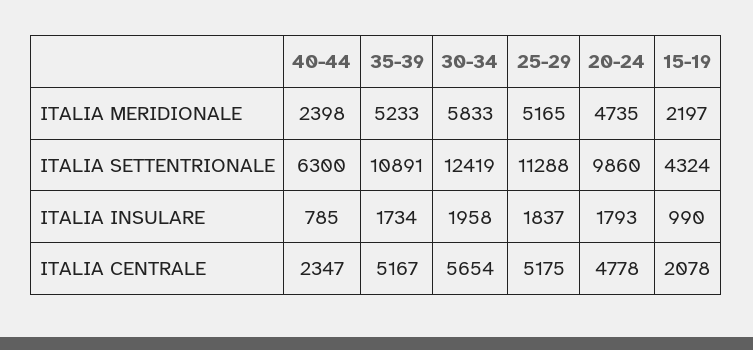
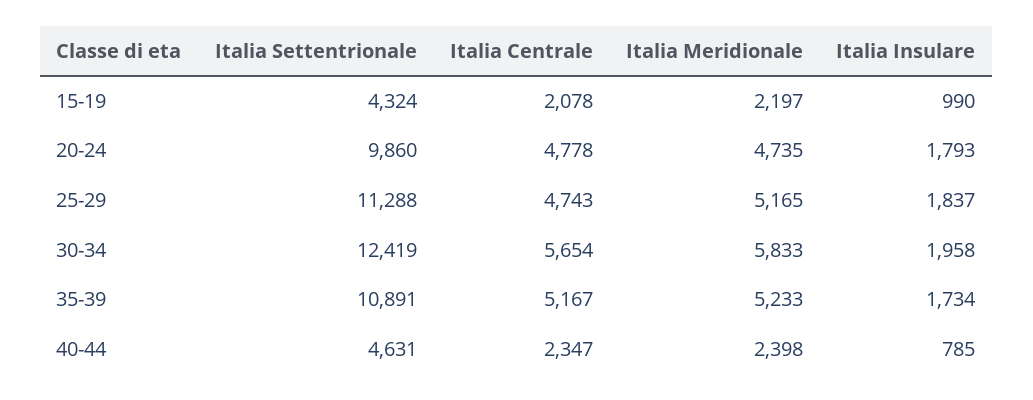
  {
    "40-44": {
      "ITALIA MERIDIONALE": 2398,
-     "ITALIA SETTENTRIONALE": 6300,
+     "ITALIA SETTENTRIONALE": 4631,
      "ITALIA INSULARE": 785,
      "ITALIA CENTRALE": 2347
    },
    "35-39": {
      "ITALIA MERIDIONALE": 5233,
      "ITALIA SETTENTRIONALE": 10891,
      "ITALIA INSULARE": 1734,
      "ITALIA CENTRALE": 5167
    },
    "30-34": {
      "ITALIA MERIDIONALE": 5833,
      "ITALIA SETTENTRIONALE": 12419,
      "ITALIA INSULARE": 1958,
      "ITALIA CENTRALE": 5654
    },
    "25-29": {
      "ITALIA MERIDIONALE": 5165,
      "ITALIA SETTENTRIONALE": 11288,
      "ITALIA INSULARE": 1837,
-     "ITALIA CENTRALE": 5175
+     "ITALIA CENTRALE": 4743
    },
    "20-24": {
      "ITALIA MERIDIONALE": 4735,
      "ITALIA SETTENTRIONALE": 9860,
      "ITALIA INSULARE": 1793,
      "ITALIA CENTRALE": 4778
    },
    "15-19": {
      "ITALIA MERIDIONALE": 2197,
      "ITALIA SETTENTRIONALE": 4324,
      "ITALIA INSULARE": 990,
      "ITALIA CENTRALE": 2078
    }
  }

